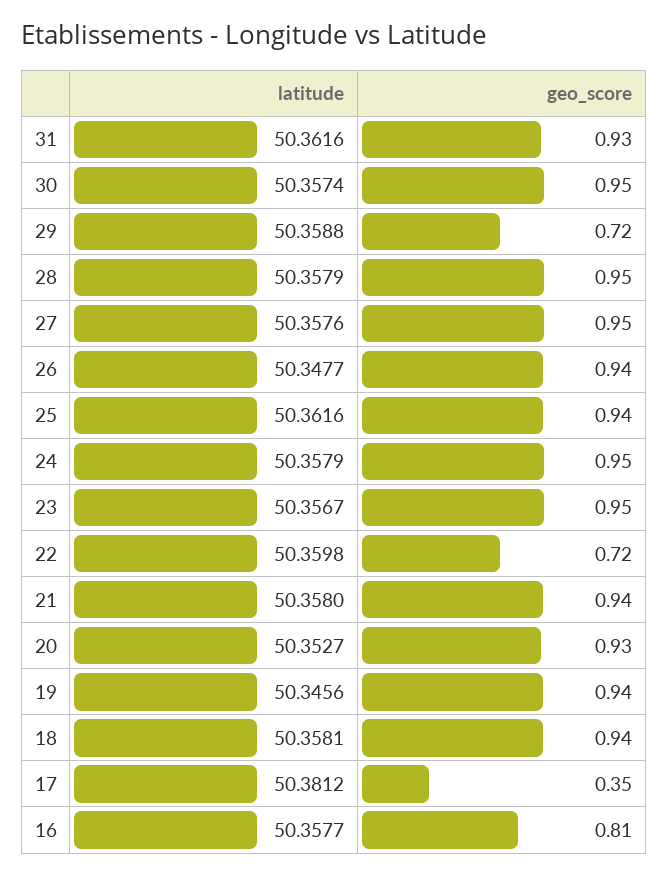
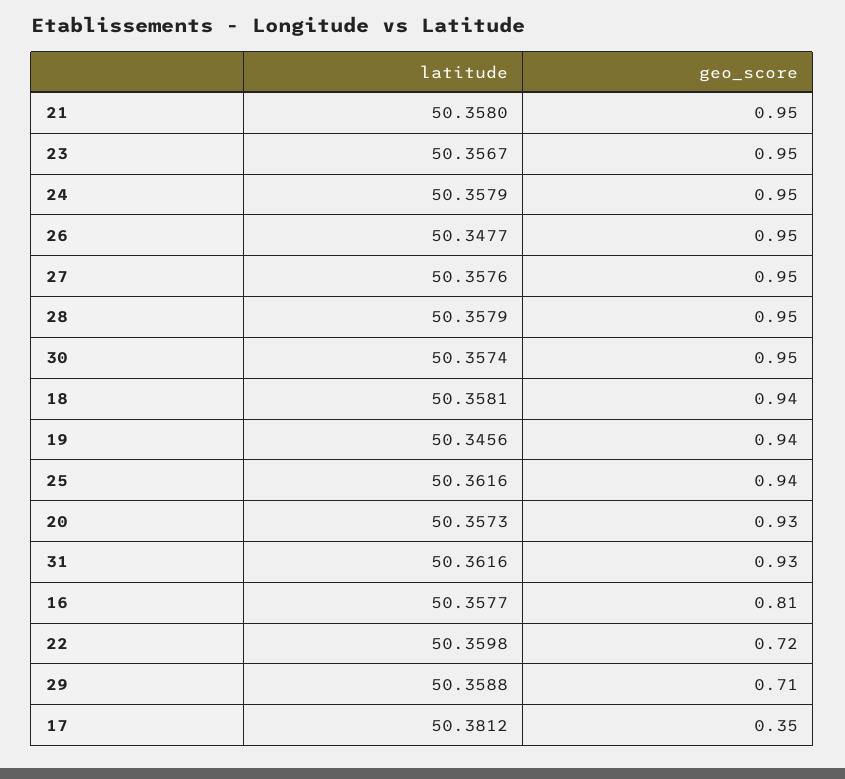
  {
    "latitude": {
      "31": 50.3616,
      "30": 50.3574,
      "29": 50.3588,
      "28": 50.3579,
      "27": 50.3576,
      "26": 50.3477,
      "25": 50.3616,
      "24": 50.3579,
      "23": 50.3567,
      "22": 50.3598,
      "21": 50.358,
-     "20": 50.3527,
+     "20": 50.3573,
      "19": 50.3456,
      "18": 50.3581,
      "17": 50.3812,
      "16": 50.3577
    },
    "geo_score": {
      "31": 0.93,
      "30": 0.95,
-     "29": 0.72,
+     "29": 0.71,
      "28": 0.95,
      "27": 0.95,
-     "26": 0.94,
+     "26": 0.95,
      "25": 0.94,
      "24": 0.95,
      "23": 0.95,
      "22": 0.72,
-     "21": 0.94,
+     "21": 0.95,
      "20": 0.93,
      "19": 0.94,
      "18": 0.94,
      "17": 0.35,
      "16": 0.81
    }
  }

